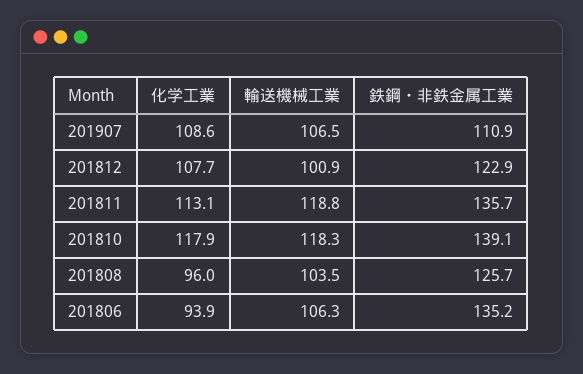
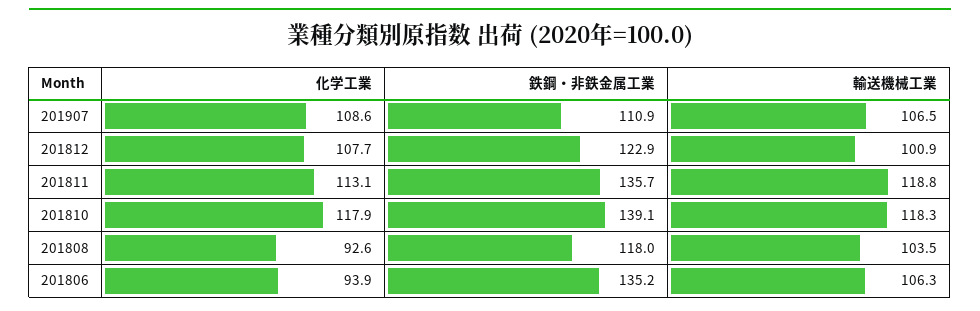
  {
    "化学工業": {
      "201907": 108.6,
      "201812": 107.7,
      "201811": 113.1,
      "201810": 117.9,
-     "201808": 96,
+     "201808": 92.6,
      "201806": 93.9
    },
    "輸送機械工業": {
      "201907": 106.5,
      "201812": 100.9,
      "201811": 118.8,
      "201810": 118.3,
      "201808": 103.5,
      "201806": 106.3
    },
    "鉄鋼・非鉄金属工業": {
      "201907": 110.9,
      "201812": 122.9,
      "201811": 135.7,
      "201810": 139.1,
-     "201808": 125.7,
+     "201808": 118,
      "201806": 135.2
    }
  }

